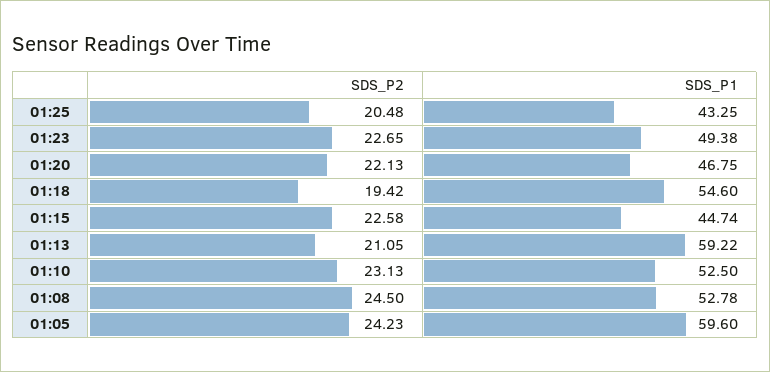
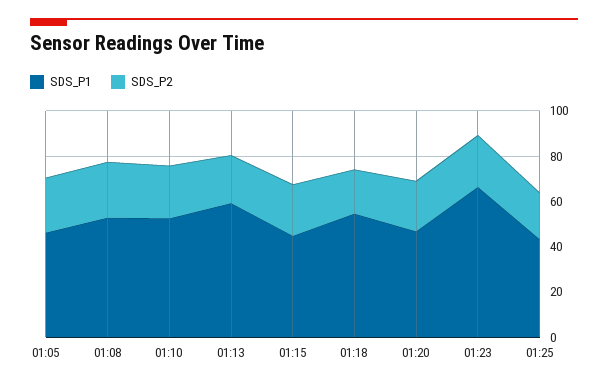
  {
    "SDS_P2": {
      "01:25": 20.48,
      "01:23": 22.65,
      "01:20": 22.13,
      "01:18": 19.42,
      "01:15": 22.58,
      "01:13": 21.05,
      "01:10": 23.13,
      "01:08": 24.5,
      "01:05": 24.23
    },
    "SDS_P1": {
      "01:25": 43.25,
-     "01:23": 49.38,
+     "01:23": 65,
      "01:20": 46.75,
      "01:18": 54.6,
      "01:15": 44.74,
      "01:13": 59.22,
      "01:10": 52.5,
      "01:08": 52.78,
-     "01:05": 59.6
+     "01:05": 45
    }
  }

